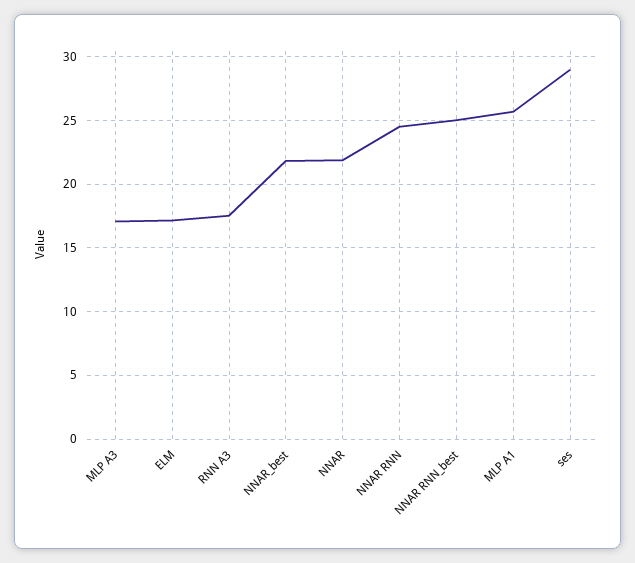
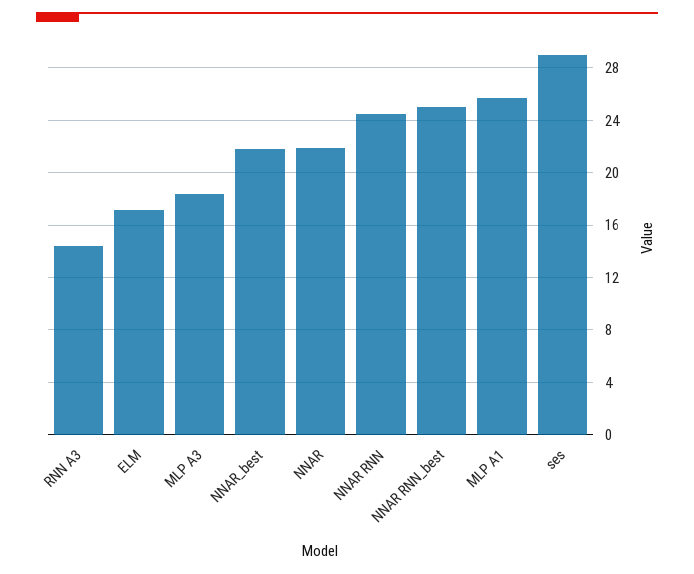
  {
-   "MLP A3": 17,
+   "MLP A3": 18.5,
    "ELM": 17,
-   "RNN A3": 17.5,
+   "RNN A3": 14.5,
    "NNAR_best": 22,
    "NNAR": 22,
    "NNAR RNN": 24.5,
    "NNAR RNN_best": 25,
    "MLP A1": 25.5,
    "ses": 29
  }

